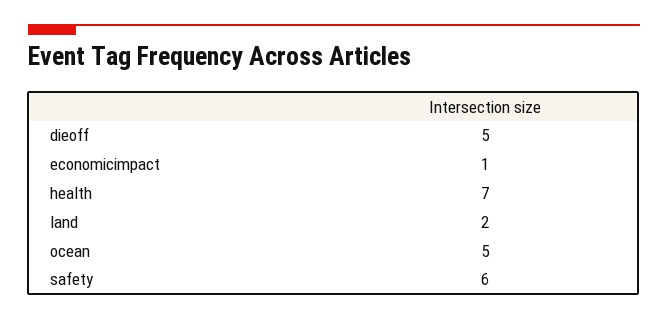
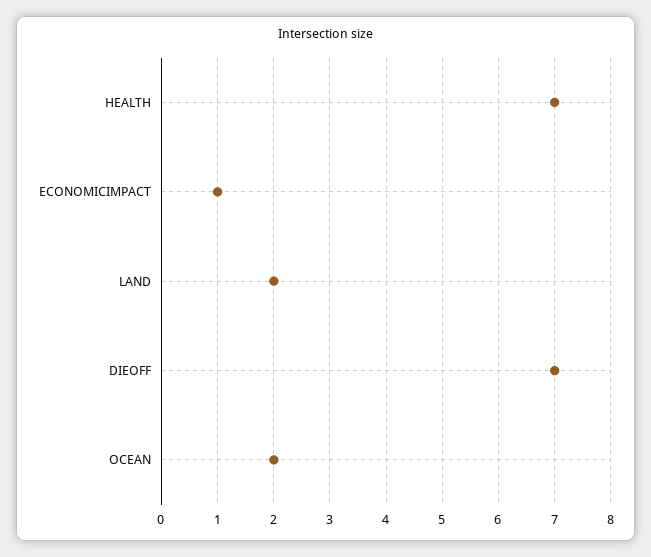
  {
-   "dieoff": 5,
+   "dieoff": 7,
    "economicimpact": 1,
    "health": 7,
    "land": 2,
-   "ocean": 5,
+   "ocean": 2
-   "safety": 6
  }

